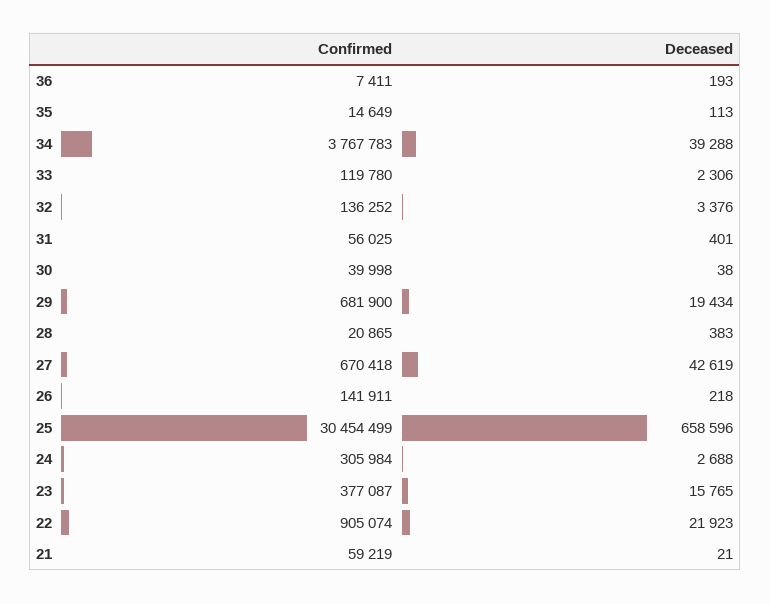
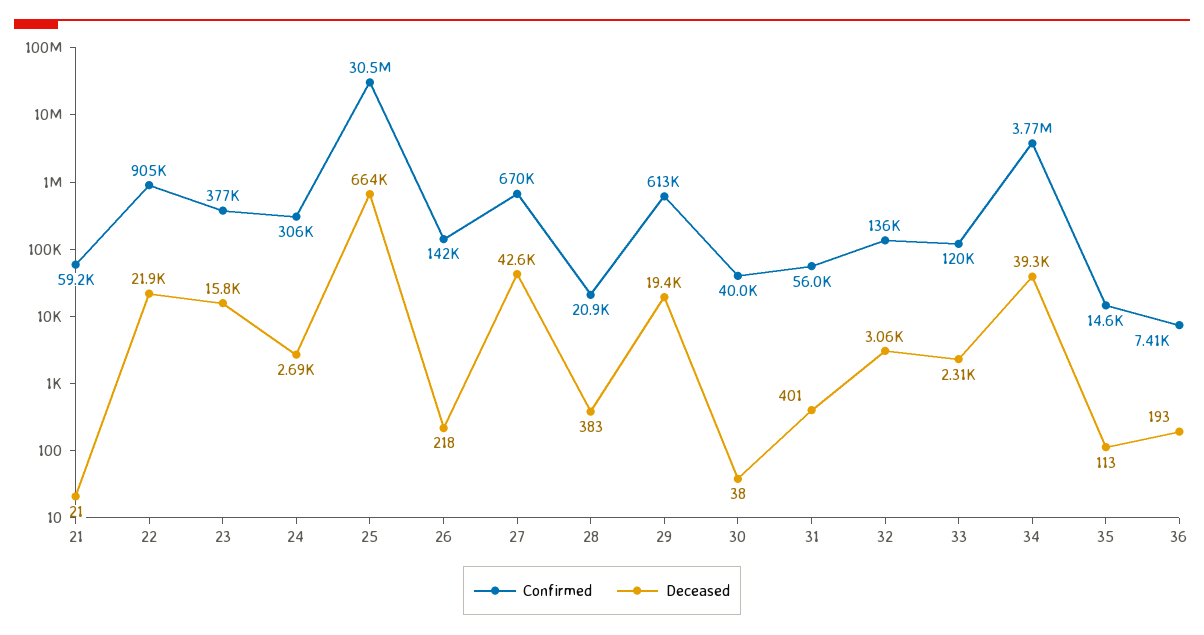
  {
    "Confirmed": {
      "36": 7411,
      "35": 14649,
      "34": 3767783,
      "33": 119780,
      "32": 136252,
      "31": 56025,
      "30": 39998,
-     "29": 681900,
+     "29": 613000,
      "28": 20865,
      "27": 670418,
      "26": 141911,
      "25": 30454499,
      "24": 305984,
      "23": 377087,
      "22": 905074,
      "21": 59219
    },
    "Deceased": {
      "36": 193,
      "35": 113,
      "34": 39288,
      "33": 2306,
-     "32": 3376,
+     "32": 3060,
      "31": 401,
      "30": 38,
      "29": 19434,
      "28": 383,
      "27": 42619,
      "26": 218,
-     "25": 658596,
+     "25": 664000,
      "24": 2688,
      "23": 15765,
      "22": 21923,
      "21": 21
    }
  }

